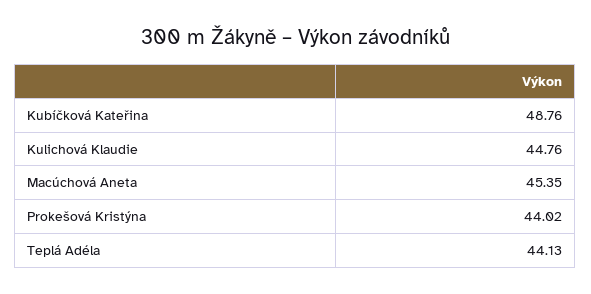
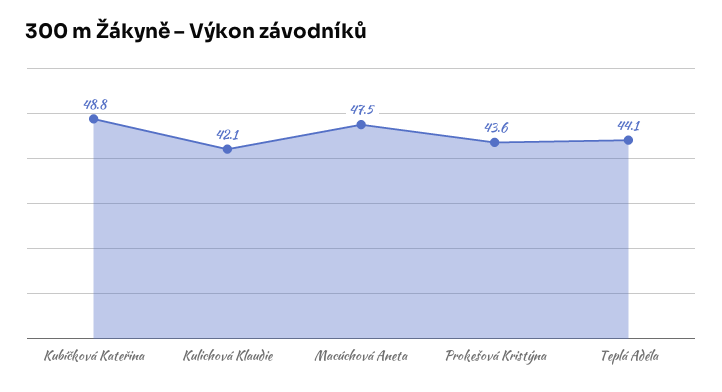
  {
    "Kubíčková Kateřina": 48.76,
-   "Kulichová Klaudie": 44.76,
+   "Kulichová Klaudie": 42.1,
-   "Macúchová Aneta": 45.35,
+   "Macúchová Aneta": 47.5,
-   "Prokešová Kristýna": 44.02,
+   "Prokešová Kristýna": 43.6,
    "Teplá Adéla": 44.13
  }

